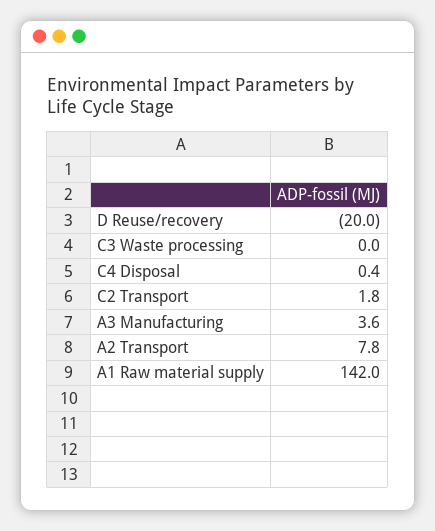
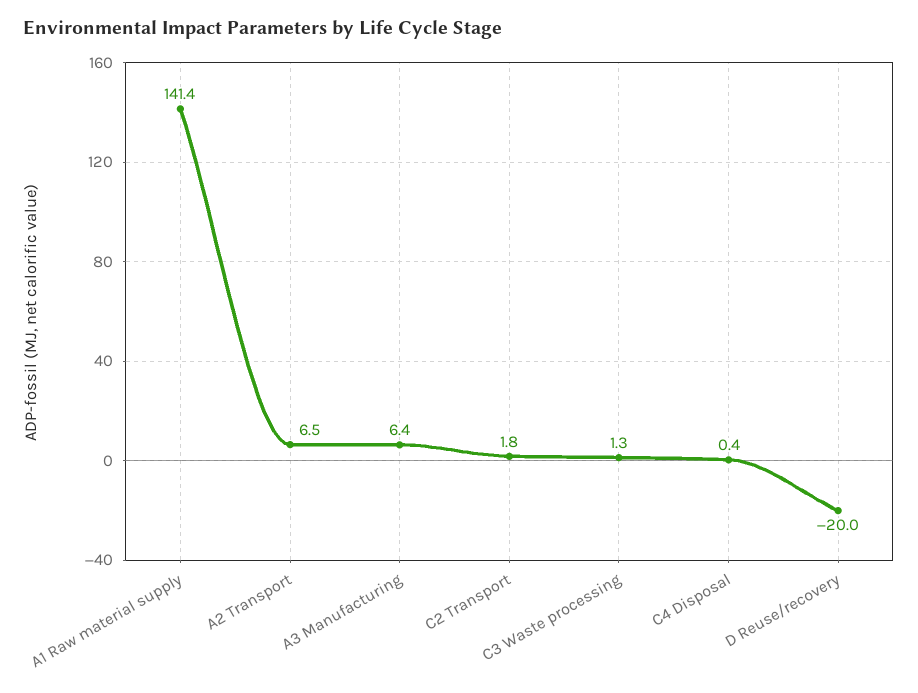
  {
    "D Reuse/recovery": -20,
-   "C3 Waste processing": 0,
+   "C3 Waste processing": 1.3,
    "C4 Disposal": 0.4,
    "C2 Transport": 1.8,
-   "A3 Manufacturing": 3.6,
+   "A3 Manufacturing": 6.4,
-   "A2 Transport": 7.8,
+   "A2 Transport": 6.5,
-   "A1 Raw material supply": 142
+   "A1 Raw material supply": 141.4
  }

